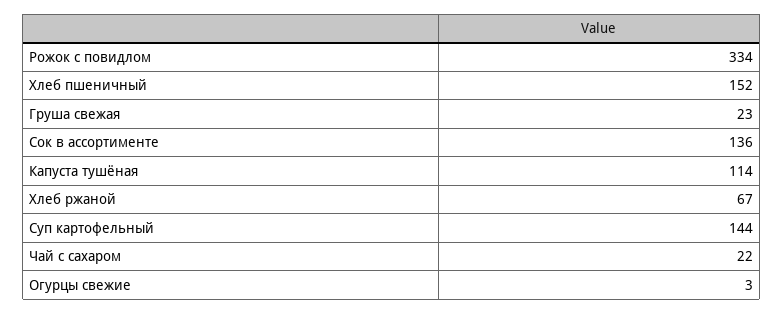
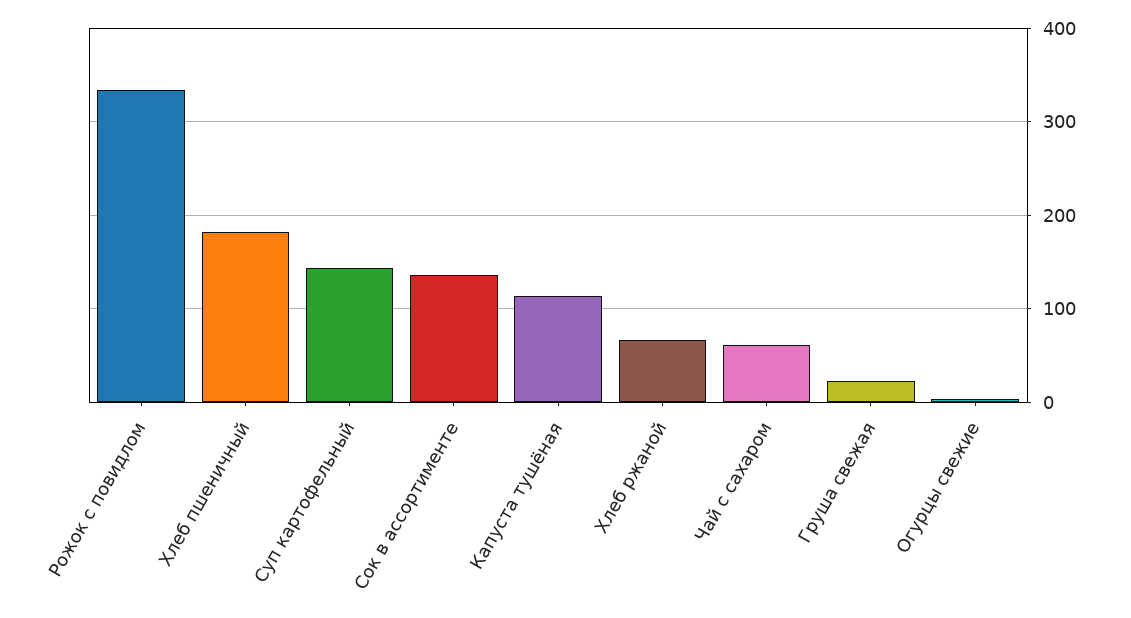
  {
    "Рожок с повидлом": 334,
-   "Хлеб пшеничный": 152,
+   "Хлеб пшеничный": 180,
    "Груша свежая": 23,
    "Сок в ассортименте": 136,
    "Капуста тушёная": 114,
    "Хлеб ржаной": 67,
    "Суп картофельный": 144,
-   "Чай с сахаром": 22,
+   "Чай с сахаром": 60,
    "Огурцы свежие": 3
  }

